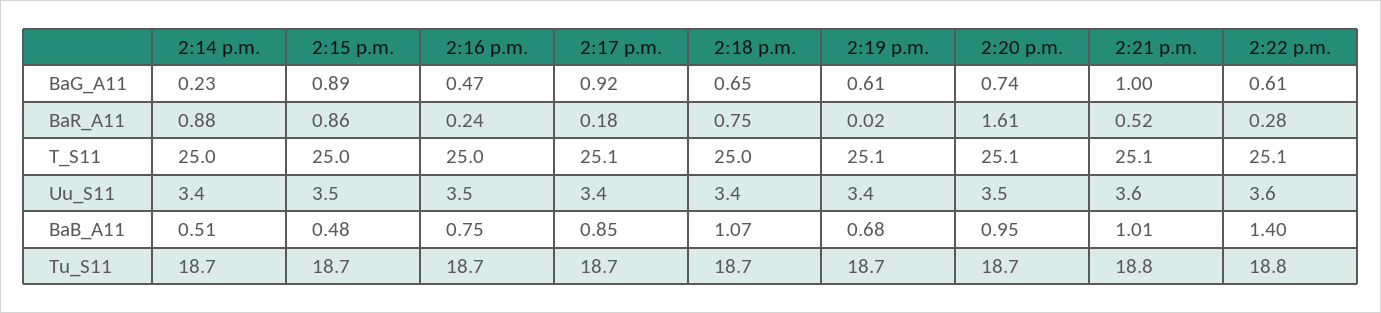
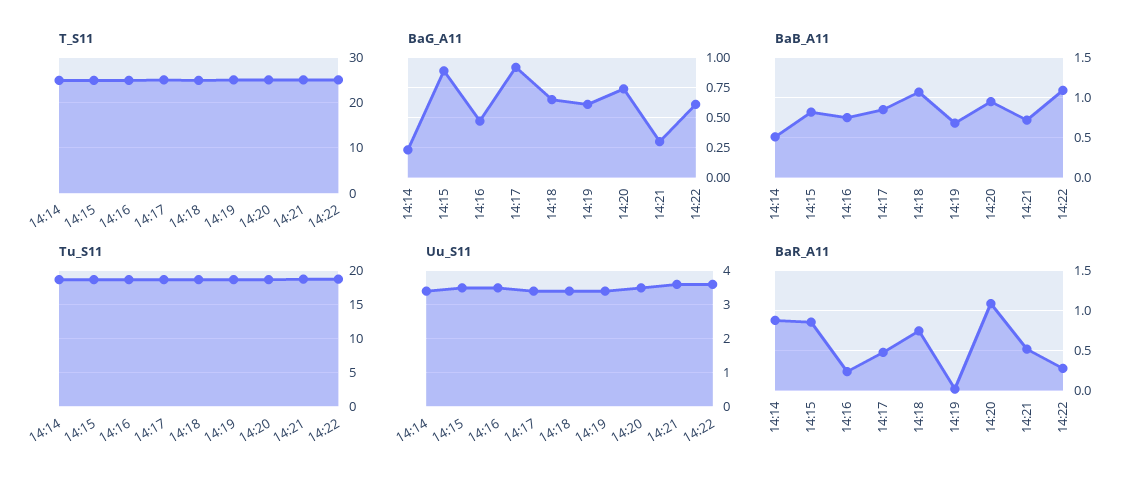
  {
    "BaG_A11": {
      "2:14 p.m.": 0.23,
      "2:15 p.m.": 0.89,
      "2:16 p.m.": 0.47,
      "2:17 p.m.": 0.92,
      "2:18 p.m.": 0.65,
      "2:19 p.m.": 0.61,
      "2:20 p.m.": 0.74,
-     "2:21 p.m.": 1,
+     "2:21 p.m.": 0.25,
      "2:22 p.m.": 0.61
    },
    "BaR_A11": {
      "2:14 p.m.": 0.88,
      "2:15 p.m.": 0.86,
      "2:16 p.m.": 0.24,
-     "2:17 p.m.": 0.18,
+     "2:17 p.m.": 0.5,
      "2:18 p.m.": 0.75,
      "2:19 p.m.": 0.02,
-     "2:20 p.m.": 1.61,
+     "2:20 p.m.": 1.1,
      "2:21 p.m.": 0.52,
      "2:22 p.m.": 0.28
    },
    "T_S11": {
      "2:14 p.m.": 25,
      "2:15 p.m.": 25,
      "2:16 p.m.": 25,
      "2:17 p.m.": 25.1,
      "2:18 p.m.": 25,
      "2:19 p.m.": 25.1,
      "2:20 p.m.": 25.1,
      "2:21 p.m.": 25.1,
      "2:22 p.m.": 25.1
    },
    "Uu_S11": {
      "2:14 p.m.": 3.4,
      "2:15 p.m.": 3.5,
      "2:16 p.m.": 3.5,
      "2:17 p.m.": 3.4,
      "2:18 p.m.": 3.4,
      "2:19 p.m.": 3.4,
      "2:20 p.m.": 3.5,
      "2:21 p.m.": 3.6,
      "2:22 p.m.": 3.6
    },
    "BaB_A11": {
      "2:14 p.m.": 0.51,
-     "2:15 p.m.": 0.48,
+     "2:15 p.m.": 0.8,
      "2:16 p.m.": 0.75,
      "2:17 p.m.": 0.85,
      "2:18 p.m.": 1.07,
      "2:19 p.m.": 0.68,
      "2:20 p.m.": 0.95,
-     "2:21 p.m.": 1.01,
+     "2:21 p.m.": 0.7,
-     "2:22 p.m.": 1.4
+     "2:22 p.m.": 1.1
    },
    "Tu_S11": {
      "2:14 p.m.": 18.7,
      "2:15 p.m.": 18.7,
      "2:16 p.m.": 18.7,
      "2:17 p.m.": 18.7,
      "2:18 p.m.": 18.7,
      "2:19 p.m.": 18.7,
      "2:20 p.m.": 18.7,
      "2:21 p.m.": 18.8,
      "2:22 p.m.": 18.8
    }
  }

